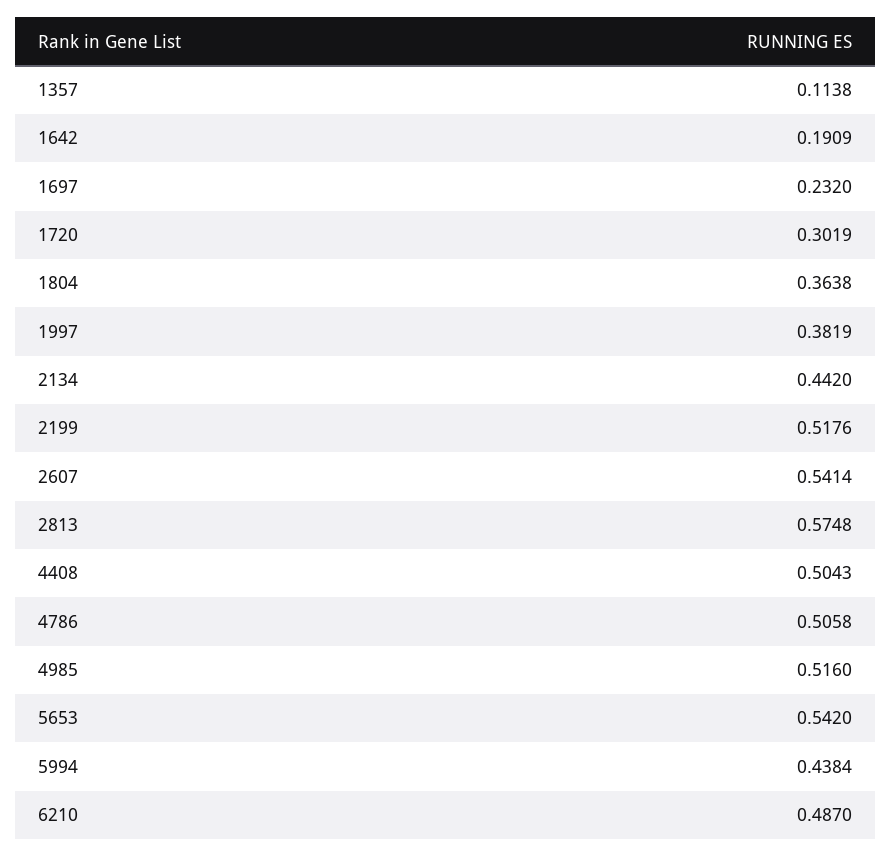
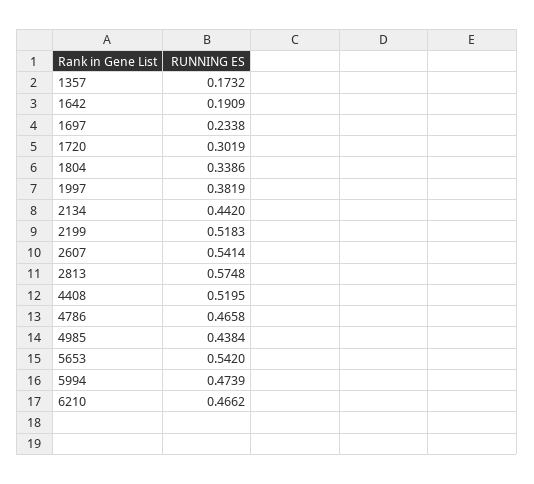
  {
-   "1357": 0.1138,
+   "1357": 0.1732,
    "1642": 0.1909,
-   "1697": 0.232,
+   "1697": 0.2338,
    "1720": 0.3019,
-   "1804": 0.3638,
+   "1804": 0.3386,
    "1997": 0.3819,
    "2134": 0.442,
-   "2199": 0.5176,
+   "2199": 0.5183,
    "2607": 0.5414,
    "2813": 0.5748,
-   "4408": 0.5043,
+   "4408": 0.5195,
-   "4786": 0.5058,
+   "4786": 0.4658,
-   "4985": 0.516,
+   "4985": 0.4384,
    "5653": 0.542,
-   "5994": 0.4384,
+   "5994": 0.4739,
-   "6210": 0.487
+   "6210": 0.4662
  }

